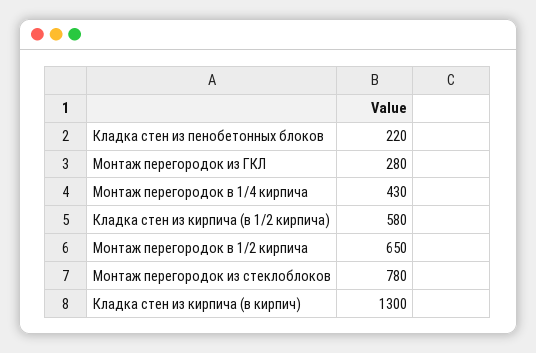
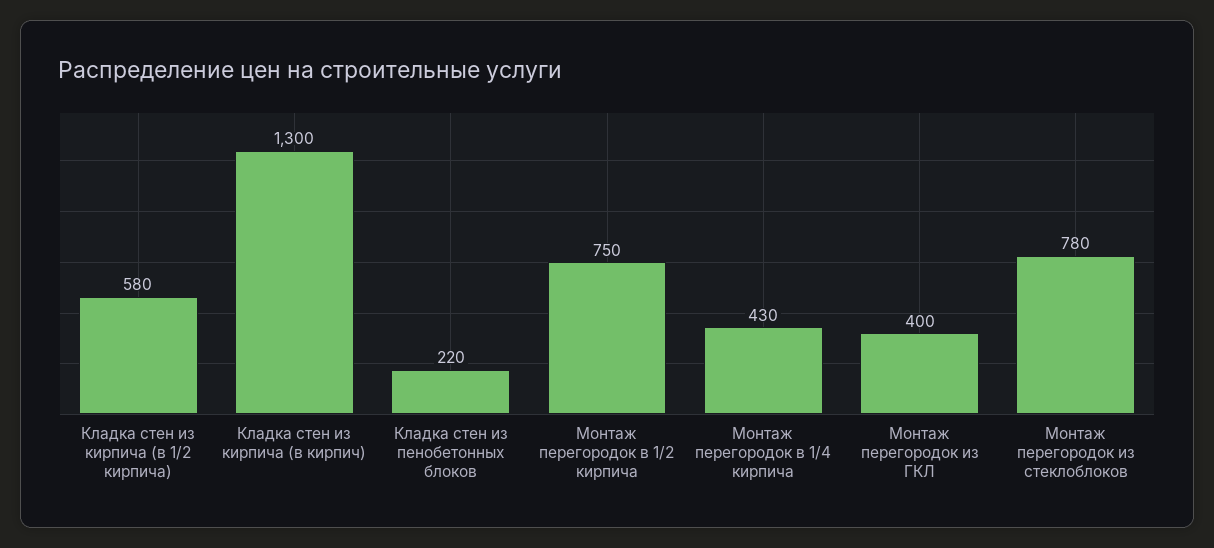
  {
    "Кладка стен из пенобетонных блоков": 220,
-   "Монтаж перегородок из ГКЛ": 280,
+   "Монтаж перегородок из ГКЛ": 400,
    "Монтаж перегородок в 1/4 кирпича": 430,
    "Кладка стен из кирпича (в 1/2 кирпича)": 580,
-   "Монтаж перегородок в 1/2 кирпича": 650,
+   "Монтаж перегородок в 1/2 кирпича": 750,
    "Монтаж перегородок из стеклоблоков": 780,
    "Кладка стен из кирпича (в кирпич)": 1300
  }

